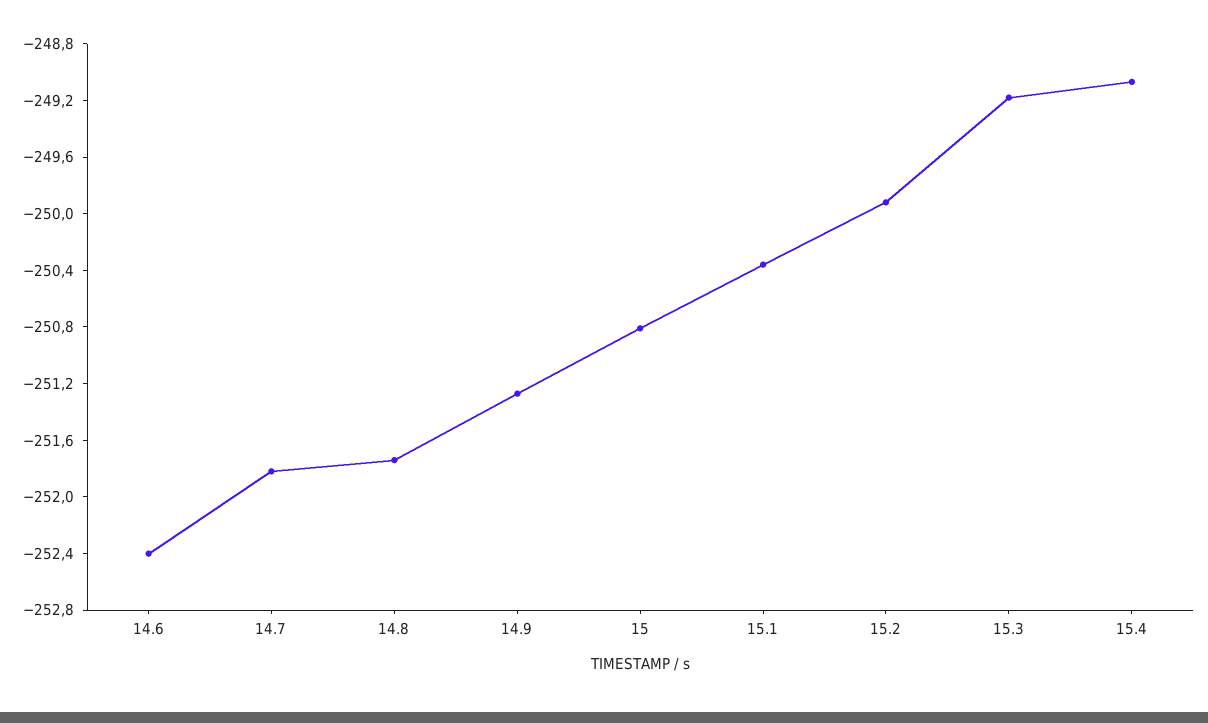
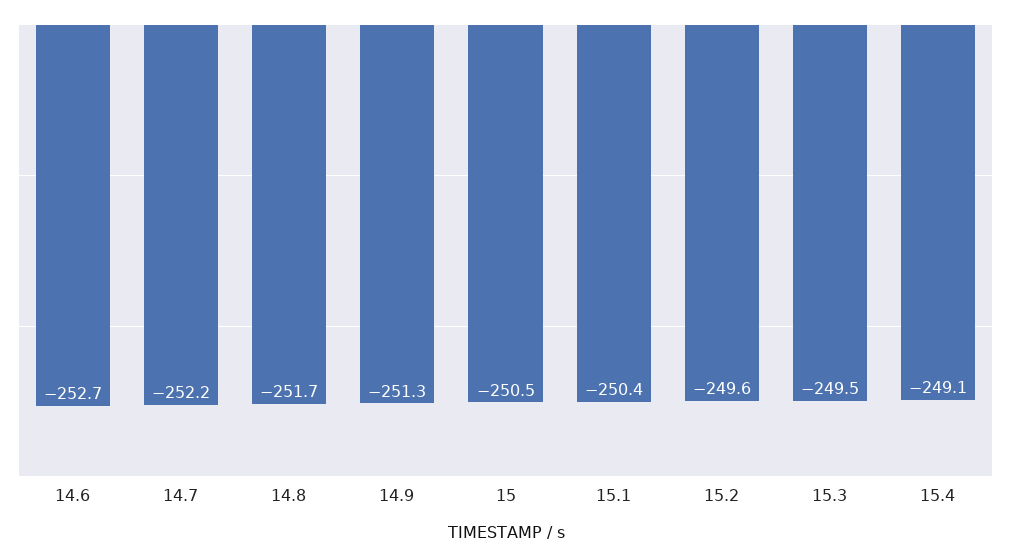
  {
-   "14.6": -252.4,
+   "14.6": -252.7,
-   "14.7": -251.8,
+   "14.7": -252.2,
    "14.8": -251.7,
    "14.9": -251.3,
-   "15": -250.8,
+   "15": -250.5,
    "15.1": -250.4,
-   "15.2": -249.9,
+   "15.2": -249.6,
-   "15.3": -249.2,
+   "15.3": -249.5,
    "15.4": -249.1
  }

